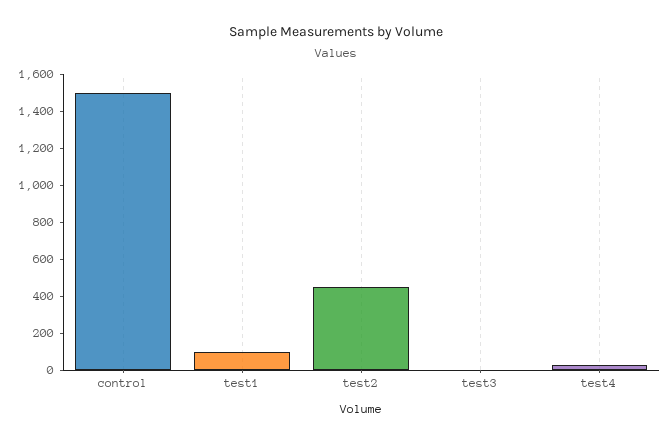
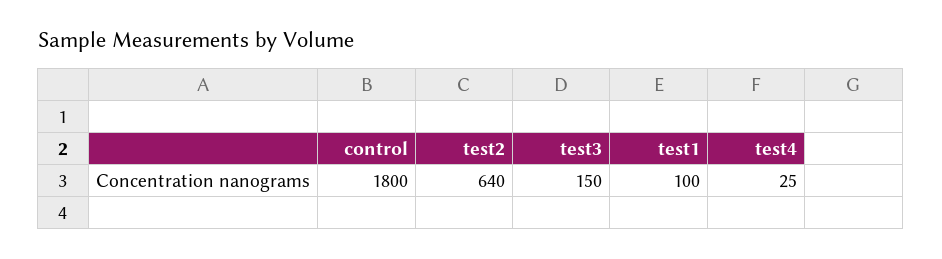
  {
-   "control": 1500,
+   "control": 1800,
    "test1": 100,
-   "test2": 450,
+   "test2": 640,
-   "test3": 0,
+   "test3": 150,
    "test4": 25
  }

